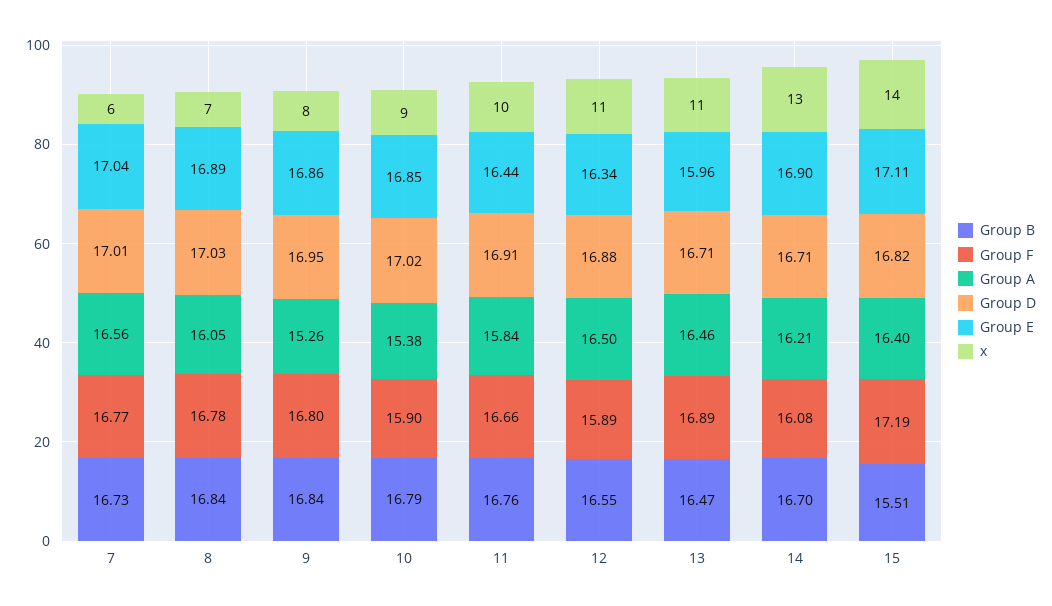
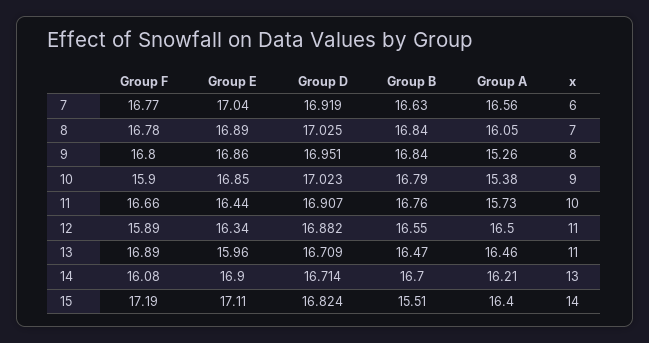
  {
    "Group B": {
-     "7": 16.73,
+     "7": 16.63,
      "8": 16.84,
      "9": 16.84,
      "10": 16.79,
      "11": 16.76,
      "12": 16.55,
      "13": 16.47,
      "14": 16.7,
      "15": 15.51
    },
    "Group F": {
      "7": 16.77,
      "8": 16.78,
      "9": 16.8,
      "10": 15.9,
      "11": 16.66,
      "12": 15.89,
      "13": 16.89,
      "14": 16.08,
      "15": 17.19
    },
    "Group A": {
      "7": 16.56,
      "8": 16.05,
      "9": 15.26,
      "10": 15.38,
-     "11": 15.84,
+     "11": 15.73,
      "12": 16.5,
      "13": 16.46,
      "14": 16.21,
      "15": 16.4
    },
    "Group D": {
-     "7": 17.01,
+     "7": 16.919,
      "8": 17.025,
      "9": 16.951,
      "10": 17.023,
      "11": 16.907,
      "12": 16.882,
      "13": 16.709,
      "14": 16.714,
      "15": 16.824
    },
    "Group E": {
      "7": 17.04,
      "8": 16.89,
      "9": 16.86,
      "10": 16.85,
      "11": 16.44,
      "12": 16.34,
      "13": 15.96,
      "14": 16.9,
      "15": 17.11
    },
    "x": {
      "7": 6,
      "8": 7,
      "9": 8,
      "10": 9,
      "11": 10,
      "12": 11,
      "13": 11,
      "14": 13,
      "15": 14
    }
  }

